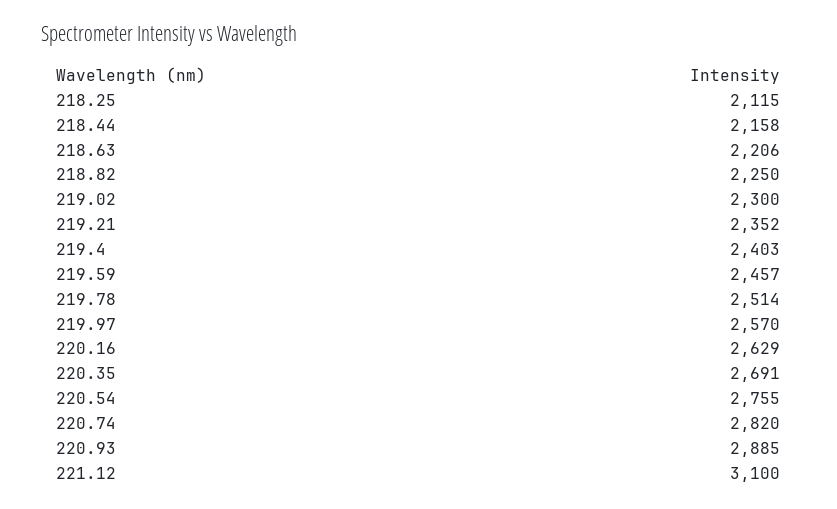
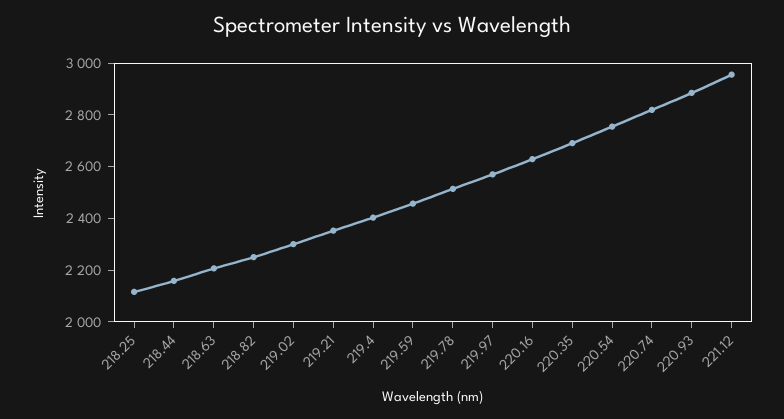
  {
    "218.25": 2115,
    "218.44": 2158,
    "218.63": 2206,
    "218.82": 2250,
    "219.02": 2300,
    "219.21": 2352,
    "219.4": 2403,
    "219.59": 2457,
    "219.78": 2514,
    "219.97": 2570,
    "220.16": 2629,
    "220.35": 2691,
    "220.54": 2755,
    "220.74": 2820,
    "220.93": 2885,
-   "221.12": 3100
+   "221.12": 2950
  }

